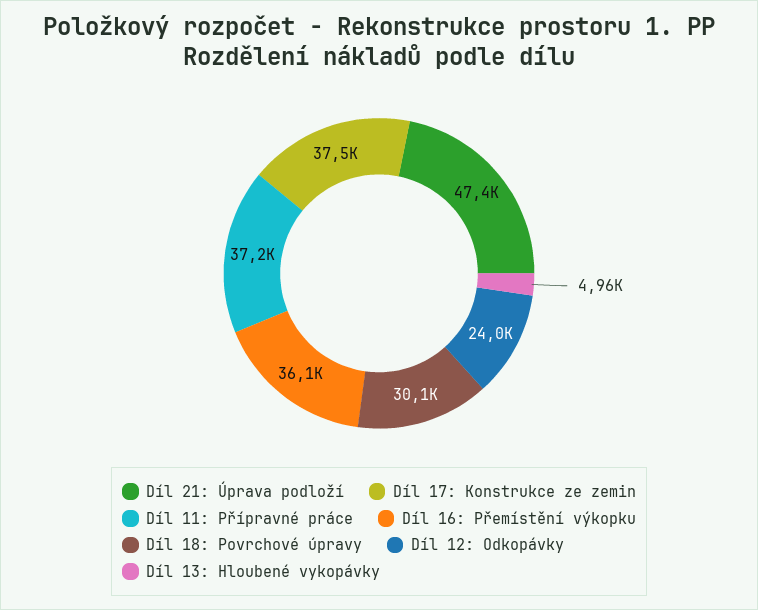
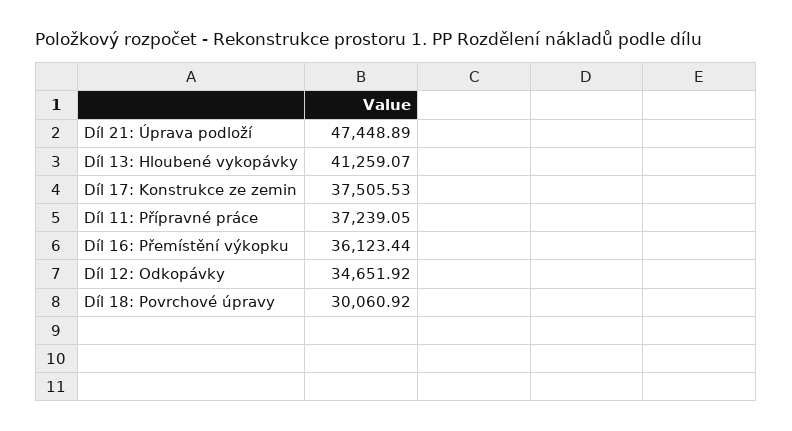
  {
    "Díl 21: Úprava podloží": 47448.89,
    "Díl 17: Konstrukce ze zemin": 37505.53,
    "Díl 11: Přípravné práce": 37239.05,
    "Díl 16: Přemístění výkopku": 36123.44,
    "Díl 18: Povrchové úpravy": 30060.92,
-   "Díl 12: Odkopávky": 24000,
+   "Díl 12: Odkopávky": 34651.92,
-   "Díl 13: Hloubené vykopávky": 4960
+   "Díl 13: Hloubené vykopávky": 41259.07
  }

